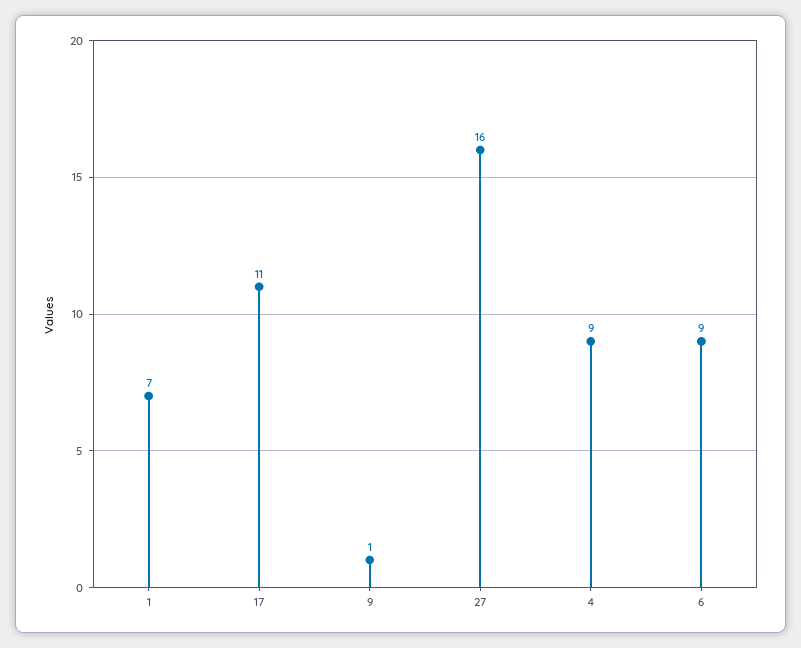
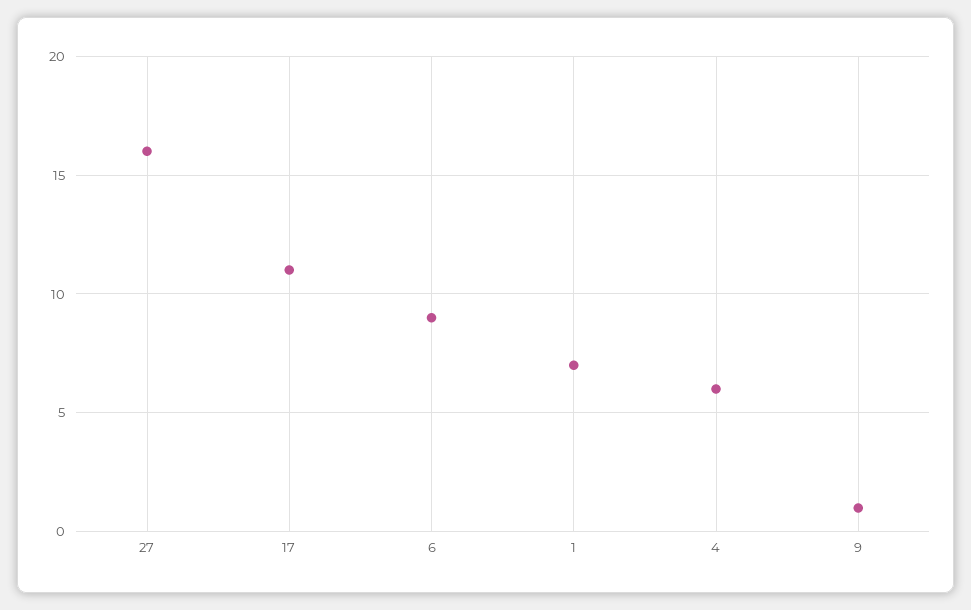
  {
    "1": 7,
    "17": 11,
    "9": 1,
    "27": 16,
-   "4": 9,
+   "4": 6,
    "6": 9
  }

